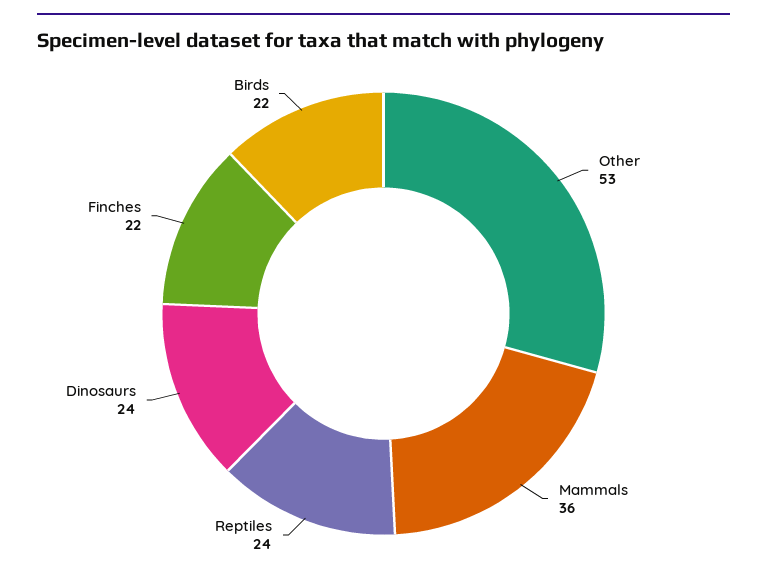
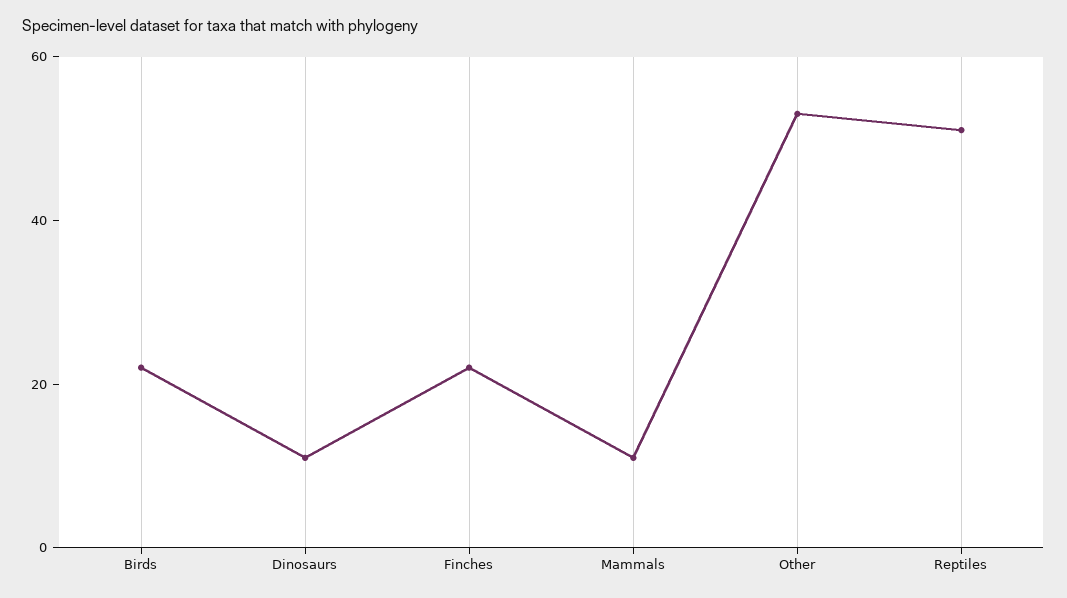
  {
    "Other": 53,
-   "Mammals": 36,
+   "Mammals": 10,
-   "Reptiles": 24,
+   "Reptiles": 50,
-   "Dinosaurs": 24,
+   "Dinosaurs": 10,
    "Finches": 22,
    "Birds": 22
  }

